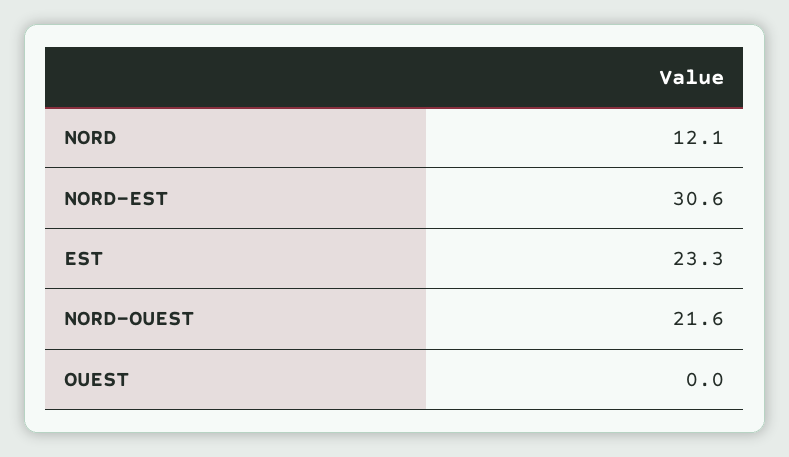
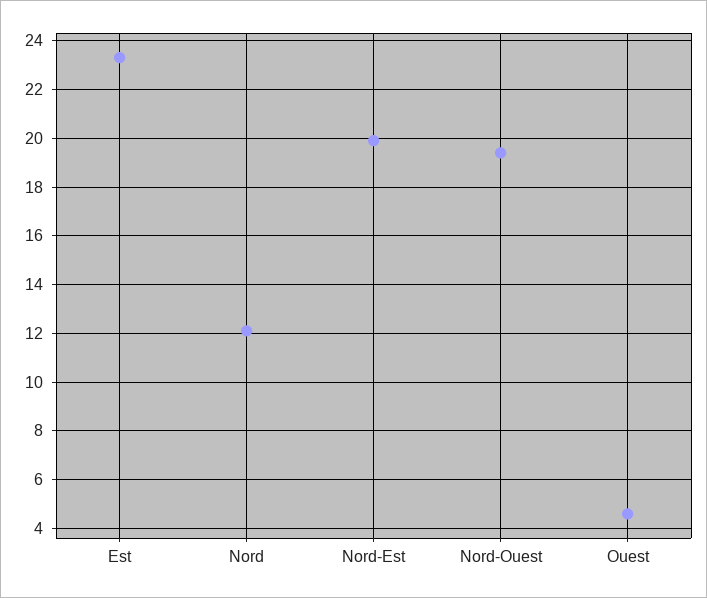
  {
    "NORD": 12.1,
-   "NORD-EST": 30.6,
+   "NORD-EST": 20,
    "EST": 23.3,
-   "NORD-OUEST": 21.6,
+   "NORD-OUEST": 19.5,
-   "OUEST": 0
+   "OUEST": 4.5
  }

